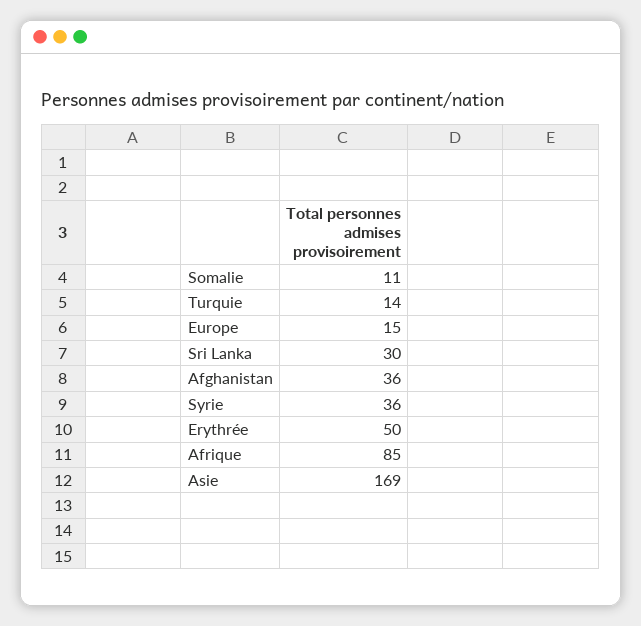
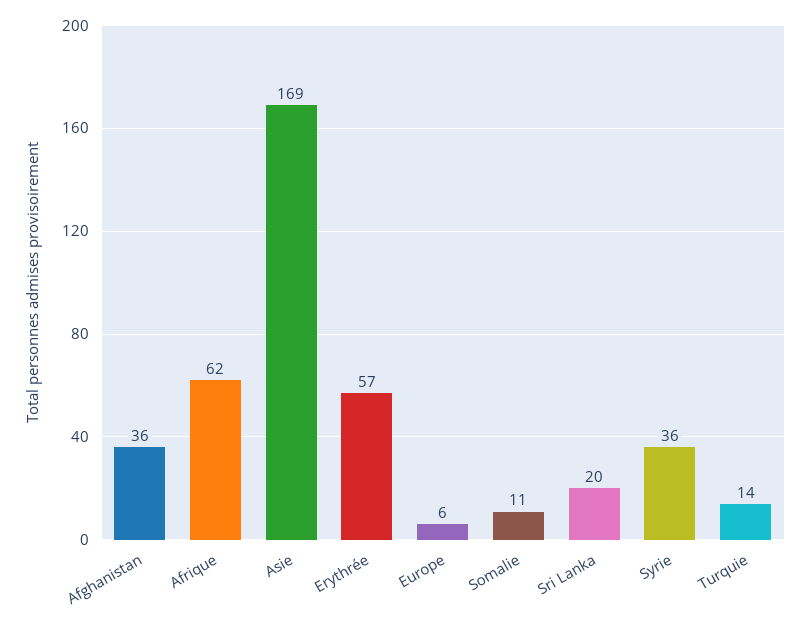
  {
    "Somalie": 11,
    "Turquie": 14,
-   "Europe": 15,
+   "Europe": 6,
-   "Sri Lanka": 30,
+   "Sri Lanka": 20,
    "Afghanistan": 36,
    "Syrie": 36,
-   "Erythrée": 50,
+   "Erythrée": 57,
-   "Afrique": 85,
+   "Afrique": 62,
    "Asie": 169
  }

